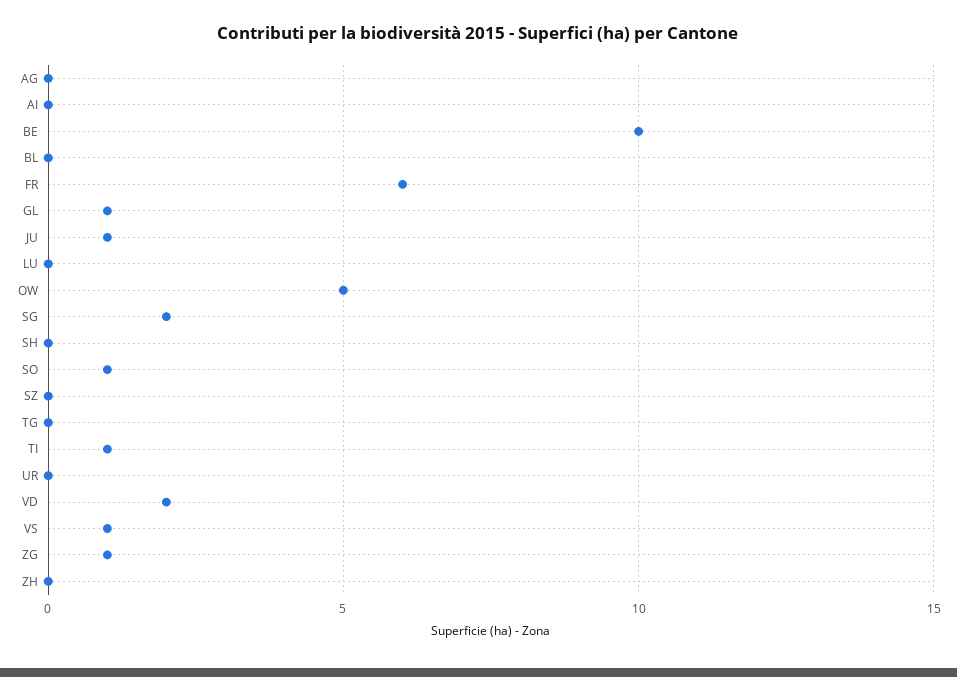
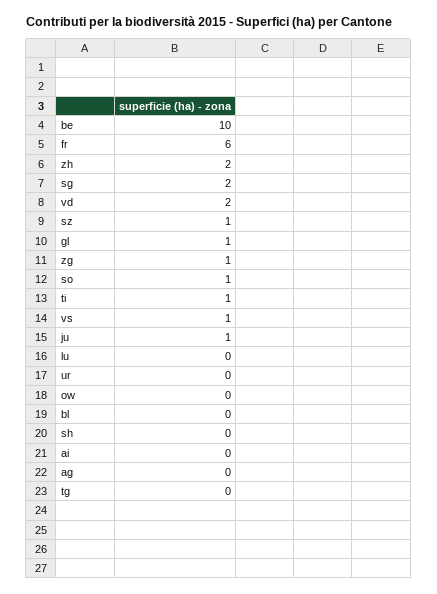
  {
    "AG": 0,
    "AI": 0,
    "BE": 10,
    "BL": 0,
    "FR": 6,
    "GL": 1,
    "JU": 1,
    "LU": 0,
-   "OW": 5,
+   "OW": 0,
    "SG": 2,
    "SH": 0,
    "SO": 1,
-   "SZ": 0,
+   "SZ": 1,
    "TG": 0,
    "TI": 1,
    "UR": 0,
    "VD": 2,
    "VS": 1,
    "ZG": 1,
-   "ZH": 0
+   "ZH": 2
  }

